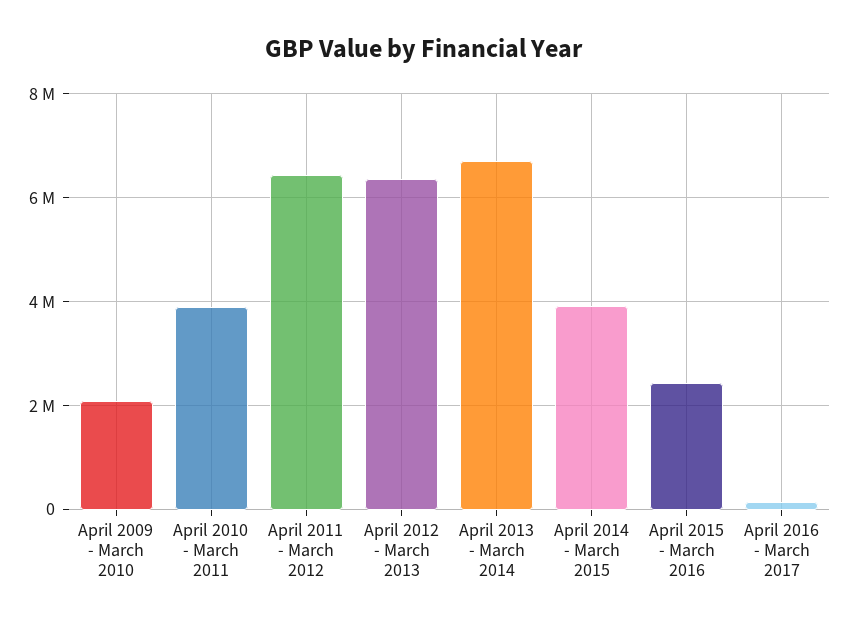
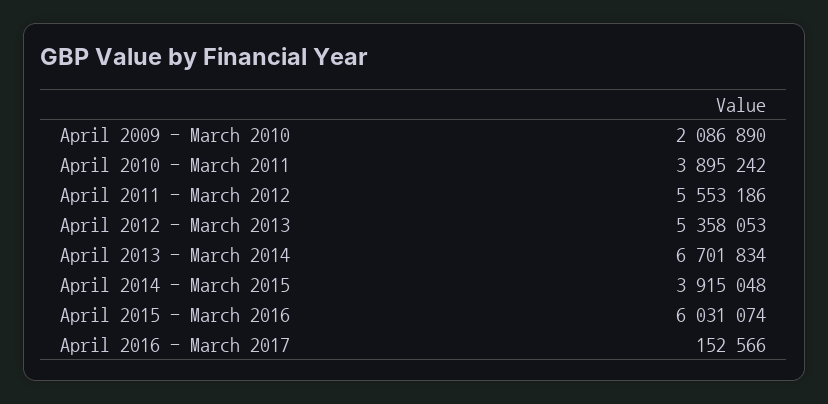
  {
    "April 2009 - March 2010": 2086890,
    "April 2010 - March 2011": 3895242,
-   "April 2011 - March 2012": 6400000,
+   "April 2011 - March 2012": 5553186,
-   "April 2012 - March 2013": 6400000,
+   "April 2012 - March 2013": 5358053,
    "April 2013 - March 2014": 6701834,
    "April 2014 - March 2015": 3915048,
-   "April 2015 - March 2016": 2400000,
+   "April 2015 - March 2016": 6031074,
    "April 2016 - March 2017": 152566
  }

